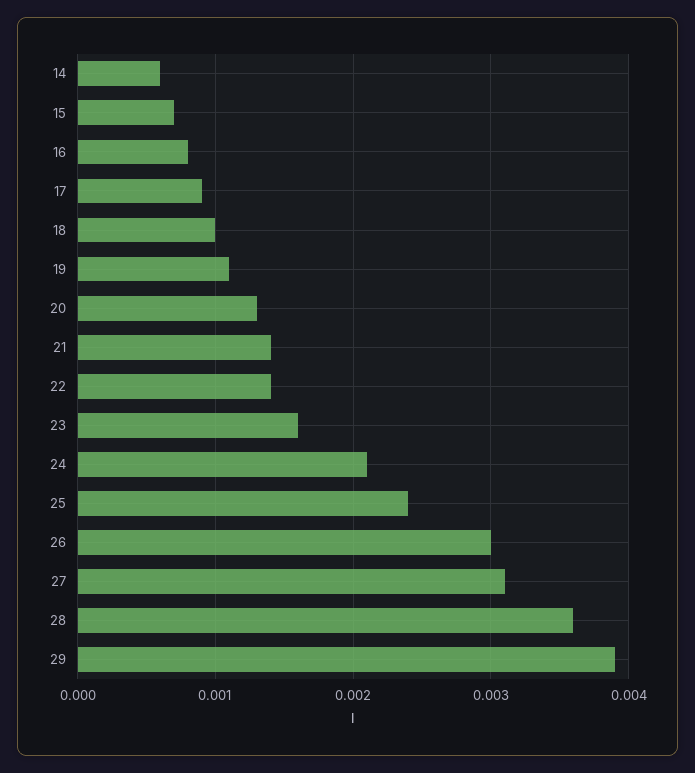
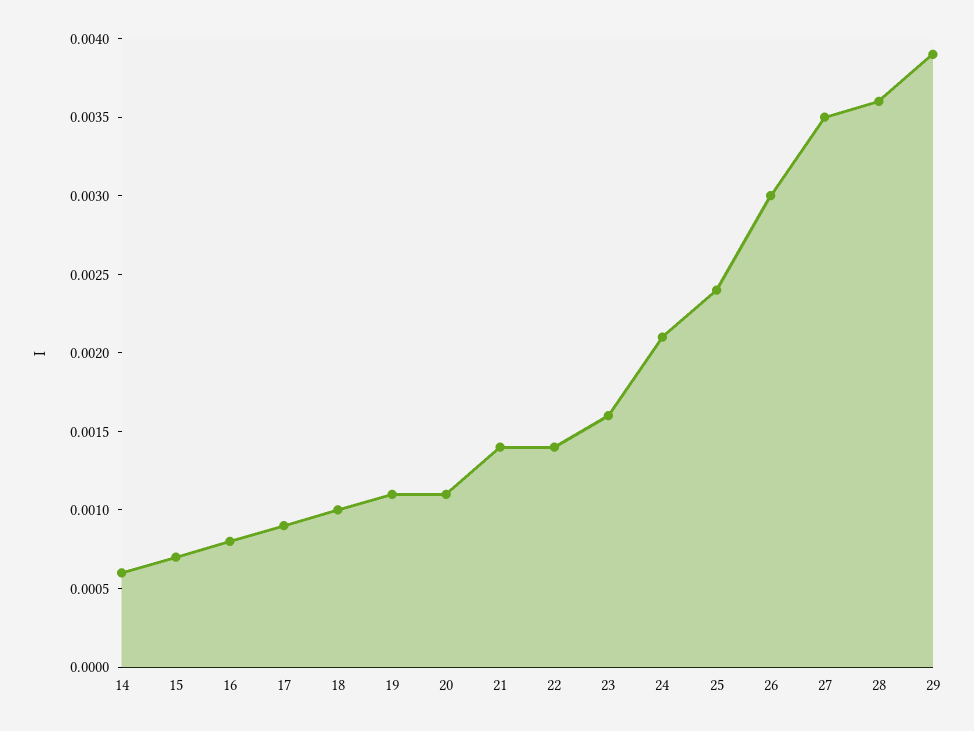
  {
    "14": 0.0006,
    "15": 0.0007,
    "16": 0.0008,
    "17": 0.0009,
    "18": 0.001,
    "19": 0.0011,
-   "20": 0.0013,
+   "20": 0.0011,
    "21": 0.0014,
    "22": 0.0014,
    "23": 0.0016,
    "24": 0.0021,
    "25": 0.0024,
    "26": 0.003,
-   "27": 0.0031,
+   "27": 0.0035,
    "28": 0.0036,
    "29": 0.0039
  }

